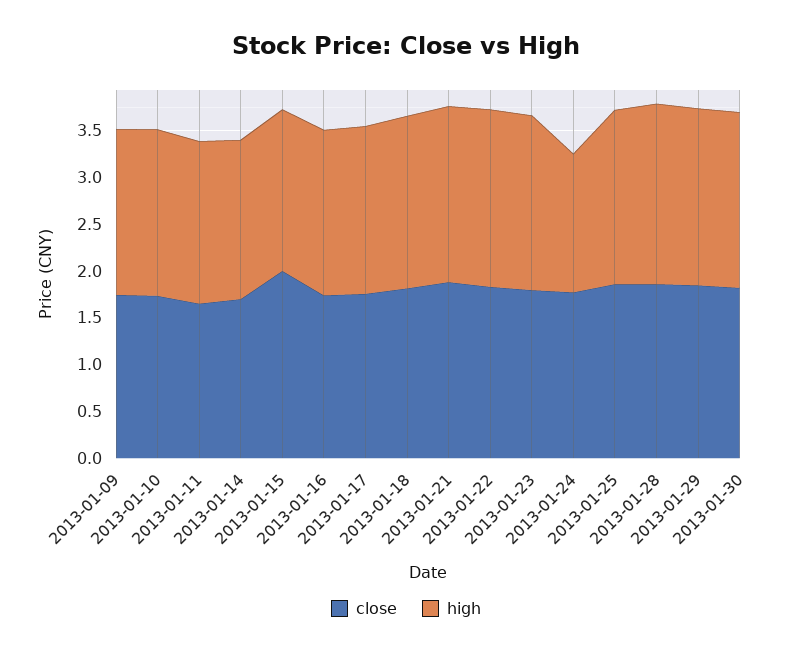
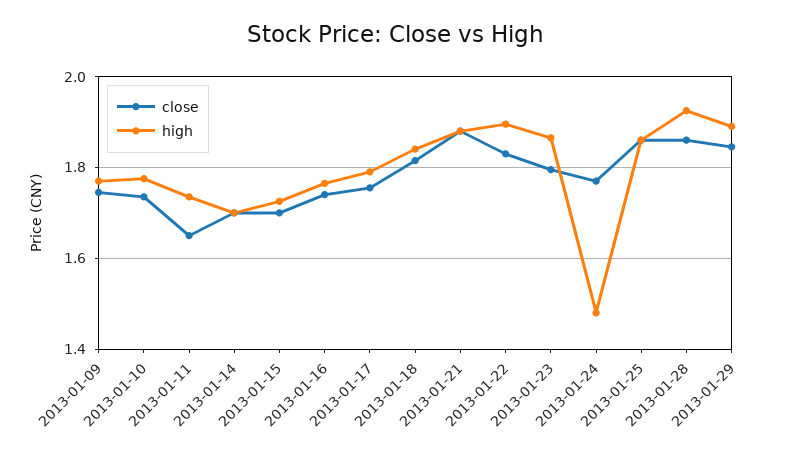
  {
    "close": {
      "2013-01-09": 1.74,
      "2013-01-10": 1.74,
      "2013-01-11": 1.66,
      "2013-01-14": 1.7,
-     "2013-01-15": 2,
+     "2013-01-15": 1.7,
      "2013-01-16": 1.74,
      "2013-01-17": 1.76,
      "2013-01-18": 1.82,
      "2013-01-21": 1.88,
      "2013-01-22": 1.84,
      "2013-01-23": 1.8,
      "2013-01-24": 1.78,
      "2013-01-25": 1.86,
      "2013-01-28": 1.86,
-     "2013-01-29": 1.84,
+     "2013-01-29": 1.84
-     "2013-01-30": 1.8
    },
    "high": {
      "2013-01-09": 1.78,
      "2013-01-10": 1.78,
      "2013-01-11": 1.74,
      "2013-01-14": 1.7,
      "2013-01-15": 1.72,
      "2013-01-16": 1.76,
      "2013-01-17": 1.8,
      "2013-01-18": 1.84,
      "2013-01-21": 1.88,
      "2013-01-22": 1.9,
      "2013-01-23": 1.86,
      "2013-01-24": 1.48,
      "2013-01-25": 1.86,
      "2013-01-28": 1.92,
-     "2013-01-29": 1.9,
+     "2013-01-29": 1.9
-     "2013-01-30": 1.9
    }
  }

